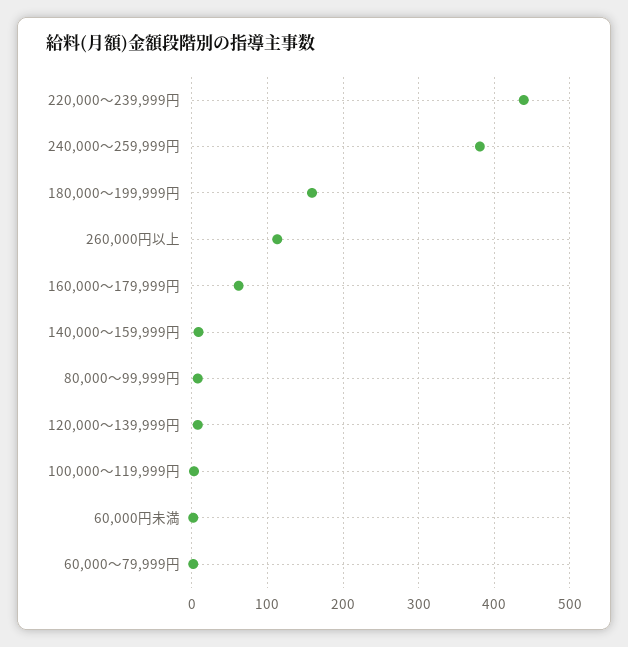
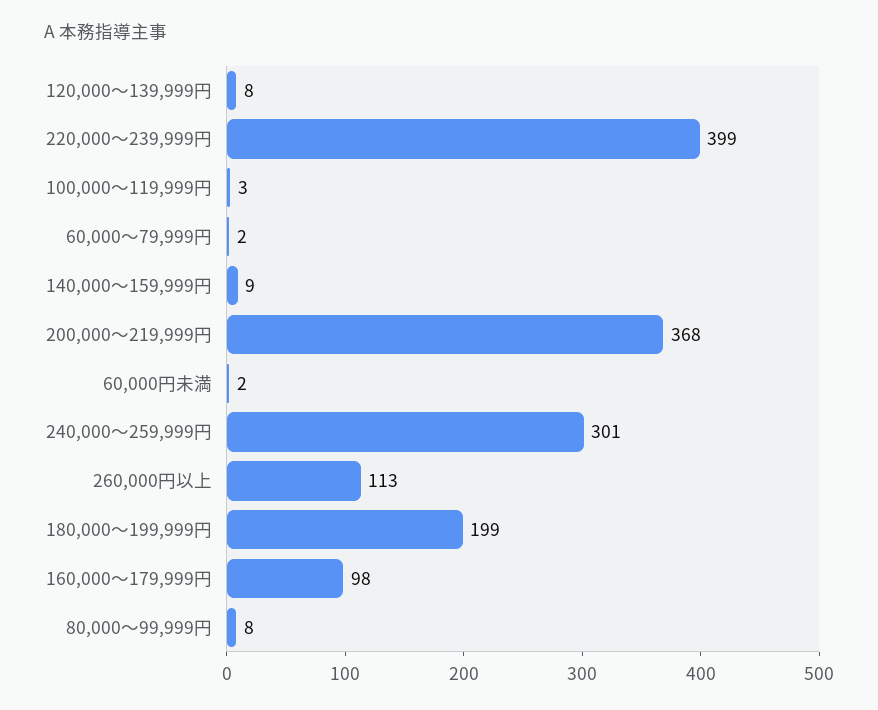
  {
-   "220,000～239,999円": 440,
+   "220,000～239,999円": 399,
-   "240,000～259,999円": 380,
+   "240,000～259,999円": 301,
-   "180,000～199,999円": 160,
+   "180,000～199,999円": 199,
    "260,000円以上": 113,
-   "160,000～179,999円": 60,
+   "160,000～179,999円": 98,
    "140,000～159,999円": 9,
    "80,000～99,999円": 8,
    "120,000～139,999円": 8,
    "100,000～119,999円": 3,
    "60,000円未満": 2,
-   "60,000～79,999円": 2
+   "60,000～79,999円": 2,
+   "200,000～219,999円": 368
  }

